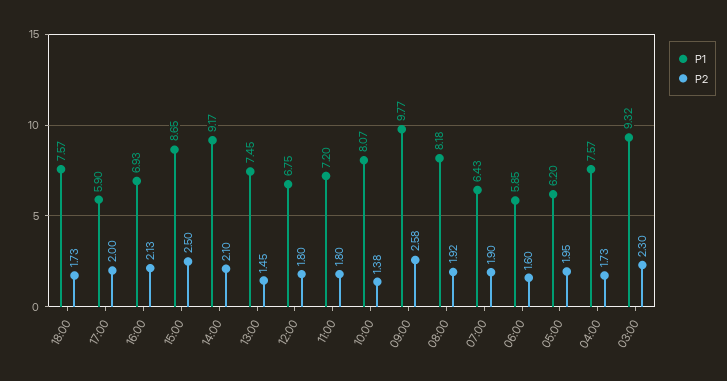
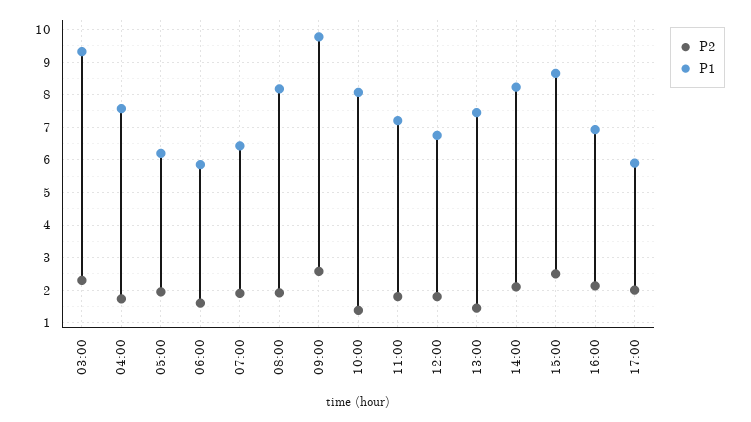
  {
    "P1": {
-     "18:00": 7.57,
      "17:00": 5.9,
      "16:00": 6.93,
      "15:00": 8.65,
-     "14:00": 9.17,
+     "14:00": 8.2,
      "13:00": 7.45,
      "12:00": 6.75,
      "11:00": 7.2,
      "10:00": 8.07,
      "09:00": 9.77,
      "08:00": 8.18,
      "07:00": 6.43,
      "06:00": 5.85,
      "05:00": 6.2,
      "04:00": 7.57,
      "03:00": 9.32
    },
    "P2": {
-     "18:00": 1.73,
      "17:00": 2,
      "16:00": 2.13,
      "15:00": 2.5,
      "14:00": 2.1,
      "13:00": 1.45,
      "12:00": 1.8,
      "11:00": 1.8,
      "10:00": 1.38,
      "09:00": 2.58,
      "08:00": 1.92,
      "07:00": 1.9,
      "06:00": 1.6,
      "05:00": 1.95,
      "04:00": 1.73,
      "03:00": 2.3
    }
  }

